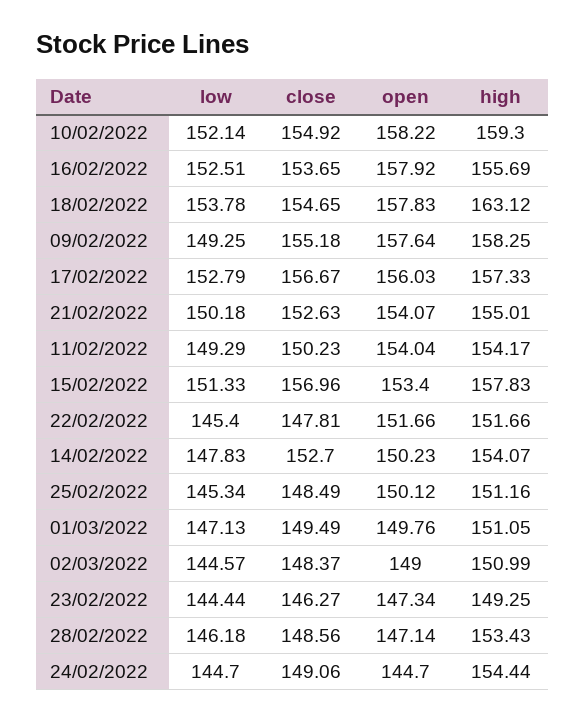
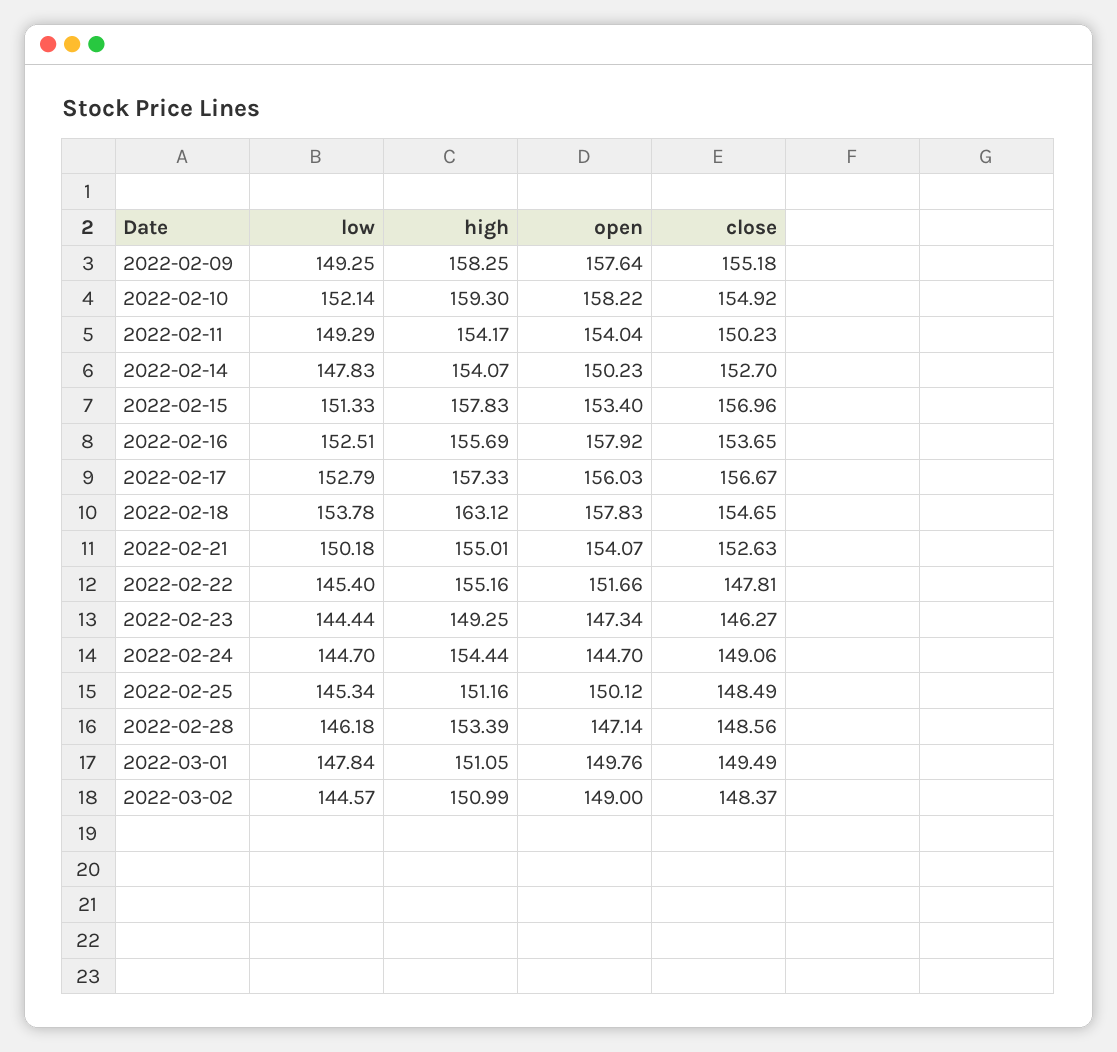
  {
    "low": {
      "10/02/2022": 152.14,
      "16/02/2022": 152.51,
      "18/02/2022": 153.78,
      "09/02/2022": 149.25,
      "17/02/2022": 152.79,
      "21/02/2022": 150.18,
      "11/02/2022": 149.29,
      "15/02/2022": 151.33,
      "22/02/2022": 145.4,
      "14/02/2022": 147.83,
      "25/02/2022": 145.34,
-     "01/03/2022": 147.13,
+     "01/03/2022": 147.84,
      "02/03/2022": 144.57,
      "23/02/2022": 144.44,
      "28/02/2022": 146.18,
      "24/02/2022": 144.7
    },
    "close": {
      "10/02/2022": 154.92,
      "16/02/2022": 153.65,
      "18/02/2022": 154.65,
      "09/02/2022": 155.18,
      "17/02/2022": 156.67,
      "21/02/2022": 152.63,
      "11/02/2022": 150.23,
      "15/02/2022": 156.96,
      "22/02/2022": 147.81,
      "14/02/2022": 152.7,
      "25/02/2022": 148.49,
      "01/03/2022": 149.49,
      "02/03/2022": 148.37,
      "23/02/2022": 146.27,
      "28/02/2022": 148.56,
      "24/02/2022": 149.06
    },
    "open": {
      "10/02/2022": 158.22,
      "16/02/2022": 157.92,
      "18/02/2022": 157.83,
      "09/02/2022": 157.64,
      "17/02/2022": 156.03,
      "21/02/2022": 154.07,
      "11/02/2022": 154.04,
      "15/02/2022": 153.4,
      "22/02/2022": 151.66,
      "14/02/2022": 150.23,
      "25/02/2022": 150.12,
      "01/03/2022": 149.76,
      "02/03/2022": 149,
      "23/02/2022": 147.34,
      "28/02/2022": 147.14,
      "24/02/2022": 144.7
    },
    "high": {
      "10/02/2022": 159.3,
      "16/02/2022": 155.69,
      "18/02/2022": 163.12,
      "09/02/2022": 158.25,
      "17/02/2022": 157.33,
      "21/02/2022": 155.01,
      "11/02/2022": 154.17,
      "15/02/2022": 157.83,
-     "22/02/2022": 151.66,
+     "22/02/2022": 155.16,
      "14/02/2022": 154.07,
      "25/02/2022": 151.16,
      "01/03/2022": 151.05,
      "02/03/2022": 150.99,
      "23/02/2022": 149.25,
-     "28/02/2022": 153.43,
+     "28/02/2022": 153.39,
      "24/02/2022": 154.44
    }
  }

